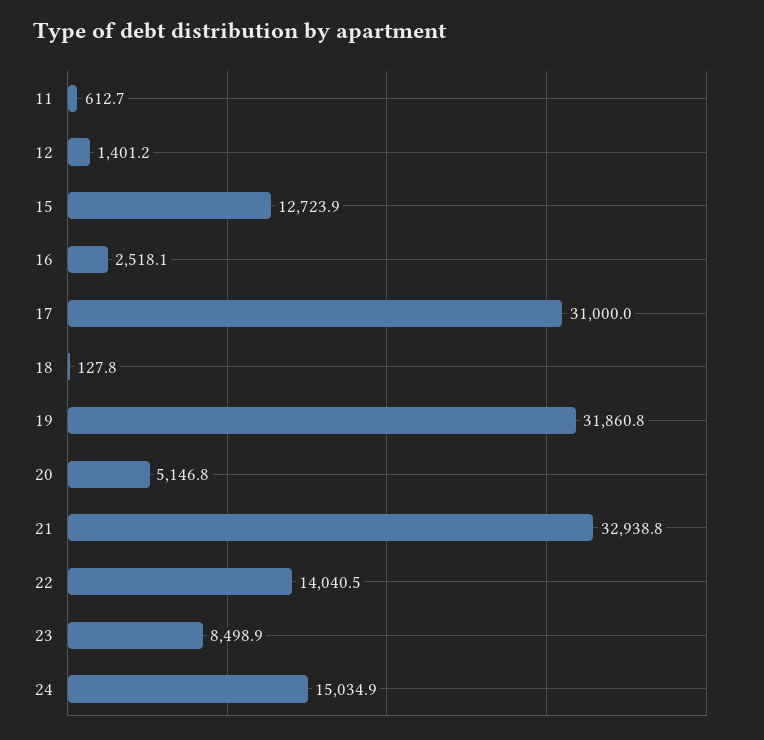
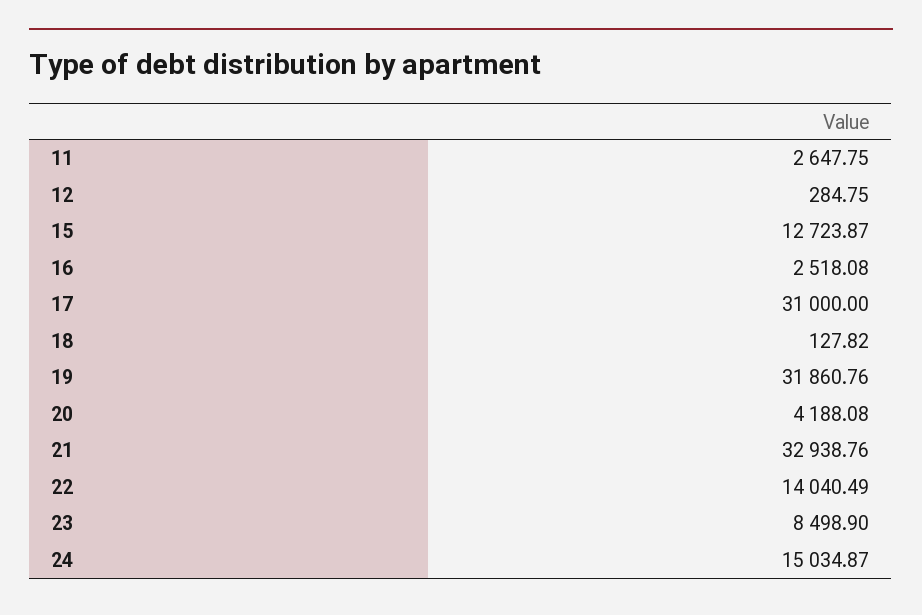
  {
-   "11": 612.7,
+   "11": 2647.75,
-   "12": 1401.2,
+   "12": 284.75,
    "15": 12723.87,
    "16": 2518.08,
    "17": 31000,
    "18": 127.82,
    "19": 31860.76,
-   "20": 5146.8,
+   "20": 4188.08,
    "21": 32938.76,
    "22": 14040.49,
    "23": 8498.9,
    "24": 15034.87
  }

